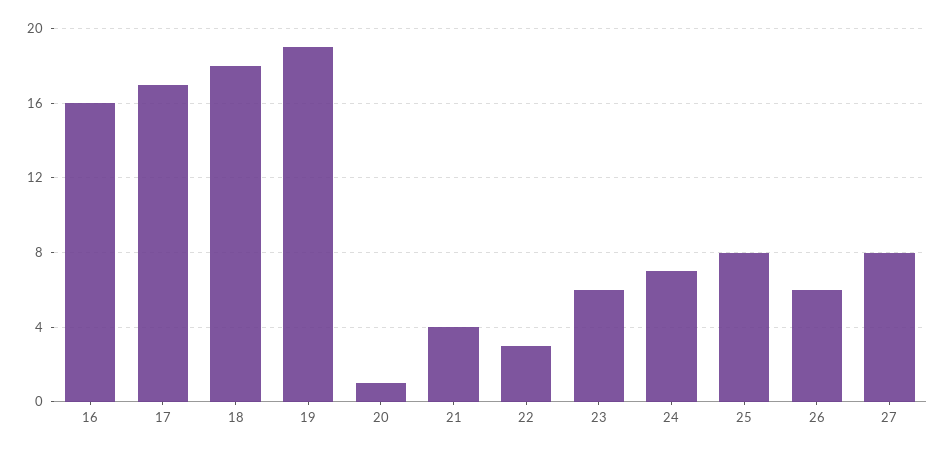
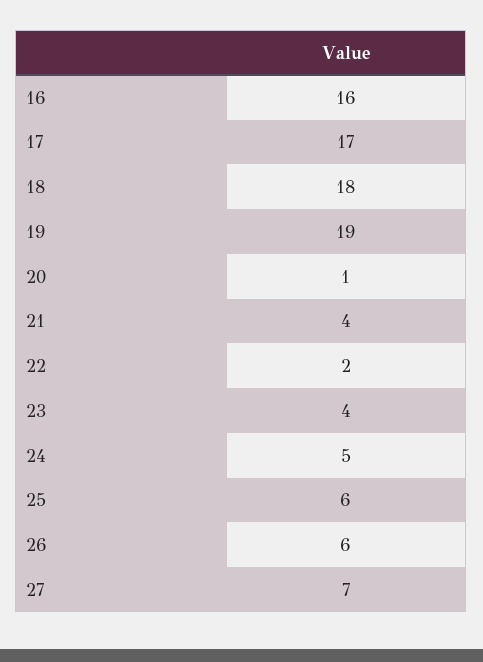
  {
    "16": 16,
    "17": 17,
    "18": 18,
    "19": 19,
    "20": 1,
    "21": 4,
-   "22": 3,
+   "22": 2,
-   "23": 6,
+   "23": 4,
-   "24": 7,
+   "24": 5,
-   "25": 8,
+   "25": 6,
    "26": 6,
-   "27": 8
+   "27": 7
  }

